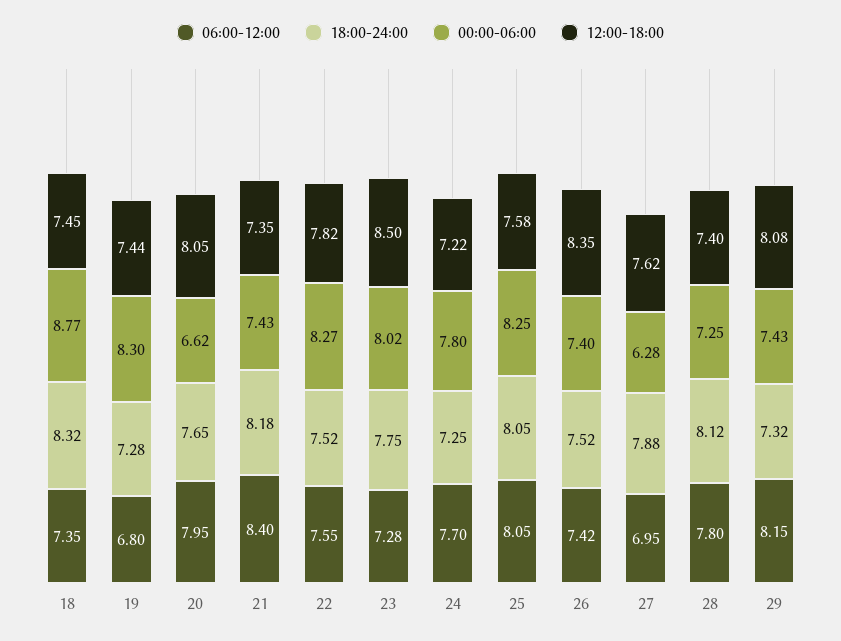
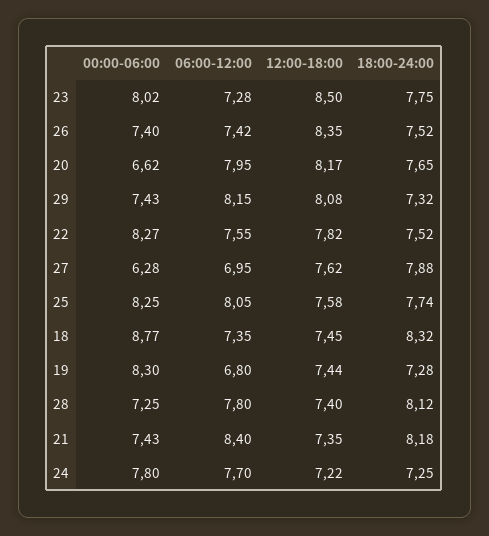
  {
    "06:00-12:00": {
      "18": 7.35,
      "19": 6.8,
      "20": 7.95,
      "21": 8.4,
      "22": 7.55,
      "23": 7.28,
      "24": 7.7,
      "25": 8.05,
      "26": 7.42,
      "27": 6.95,
      "28": 7.8,
      "29": 8.15
    },
    "18:00-24:00": {
      "18": 8.32,
      "19": 7.28,
      "20": 7.65,
      "21": 8.18,
      "22": 7.52,
      "23": 7.75,
      "24": 7.25,
-     "25": 8.05,
+     "25": 7.74,
      "26": 7.52,
      "27": 7.88,
      "28": 8.12,
      "29": 7.32
    },
    "00:00-06:00": {
      "18": 8.77,
      "19": 8.3,
      "20": 6.62,
      "21": 7.43,
      "22": 8.27,
      "23": 8.02,
      "24": 7.8,
      "25": 8.25,
      "26": 7.4,
      "27": 6.28,
      "28": 7.25,
      "29": 7.43
    },
    "12:00-18:00": {
      "18": 7.45,
      "19": 7.44,
-     "20": 8.05,
+     "20": 8.17,
      "21": 7.35,
      "22": 7.82,
      "23": 8.5,
      "24": 7.22,
      "25": 7.58,
      "26": 8.35,
      "27": 7.62,
      "28": 7.4,
      "29": 8.08
    }
  }

